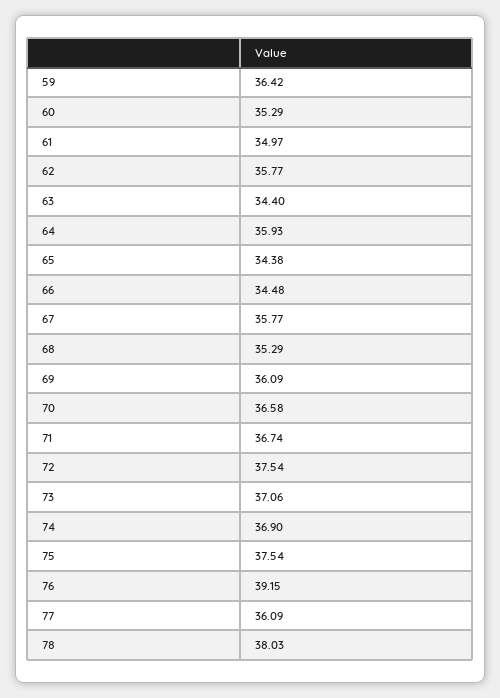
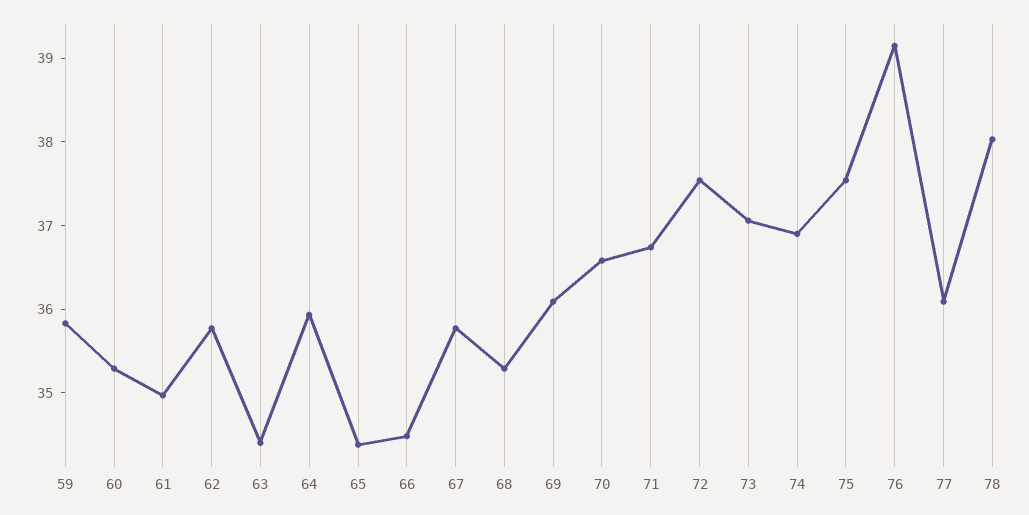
  {
-   "59": 36.42,
+   "59": 35.8,
    "60": 35.29,
    "61": 34.97,
    "62": 35.77,
    "63": 34.4,
    "64": 35.93,
    "65": 34.38,
    "66": 34.48,
    "67": 35.77,
    "68": 35.29,
    "69": 36.09,
    "70": 36.58,
    "71": 36.74,
    "72": 37.54,
    "73": 37.06,
    "74": 36.9,
    "75": 37.54,
    "76": 39.15,
    "77": 36.09,
    "78": 38.03
  }

